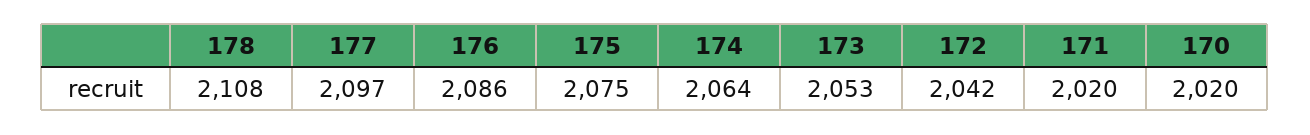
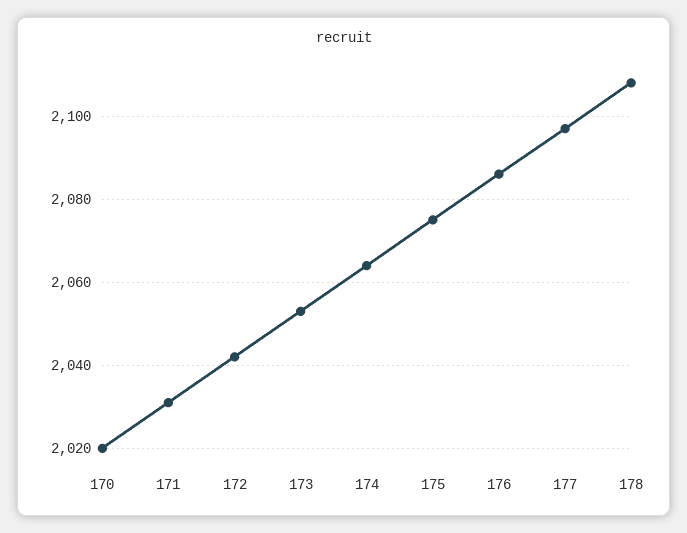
  {
    "178": 2108,
    "177": 2097,
    "176": 2086,
    "175": 2075,
    "174": 2064,
    "173": 2053,
    "172": 2042,
-   "171": 2020,
+   "171": 2030,
    "170": 2020
  }

